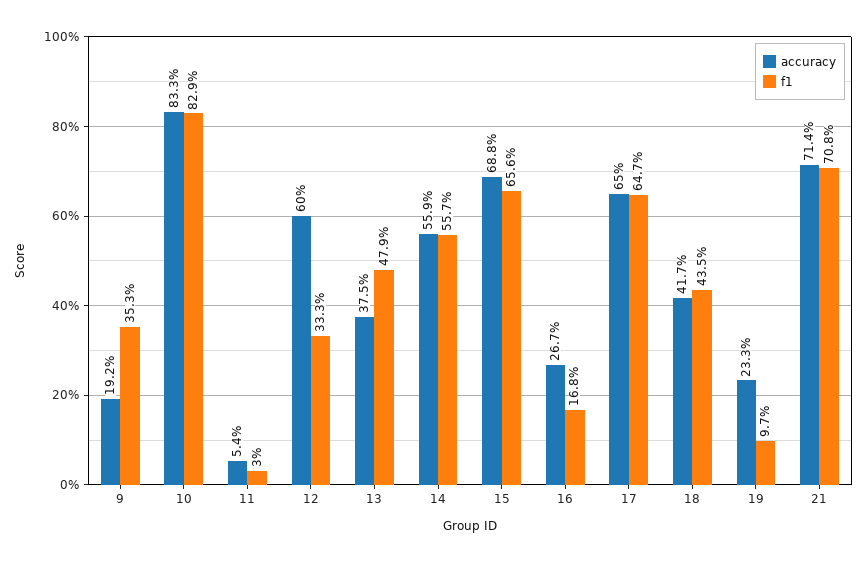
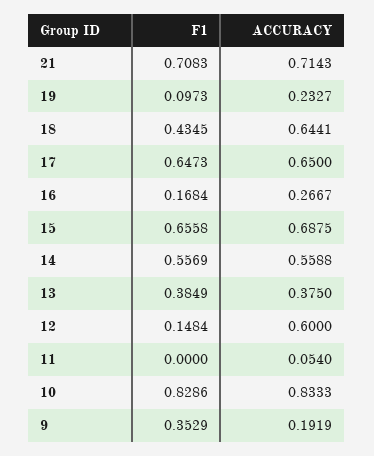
  {
    "accuracy": {
      "9": 0.1919,
      "10": 0.8333,
      "11": 0.054,
      "12": 0.6,
      "13": 0.375,
      "14": 0.5588,
      "15": 0.6875,
      "16": 0.2667,
      "17": 0.65,
-     "18": 0.417,
+     "18": 0.6441,
      "19": 0.2327,
      "21": 0.7143
    },
    "f1": {
      "9": 0.3529,
      "10": 0.8286,
-     "11": 0.03,
+     "11": 0,
-     "12": 0.333,
+     "12": 0.1484,
-     "13": 0.479,
+     "13": 0.3849,
      "14": 0.5569,
      "15": 0.6558,
      "16": 0.1684,
      "17": 0.6473,
      "18": 0.4345,
      "19": 0.0973,
      "21": 0.7083
    }
  }

